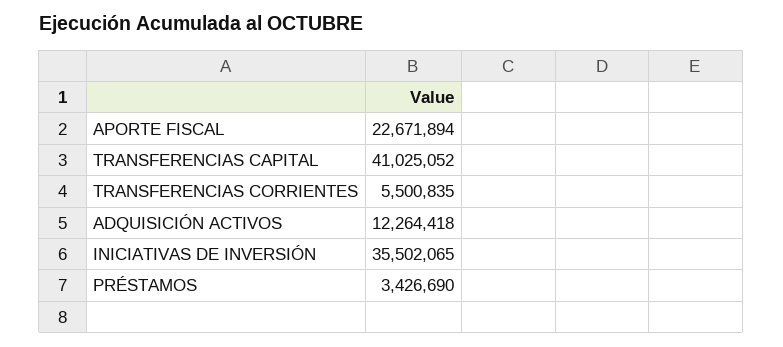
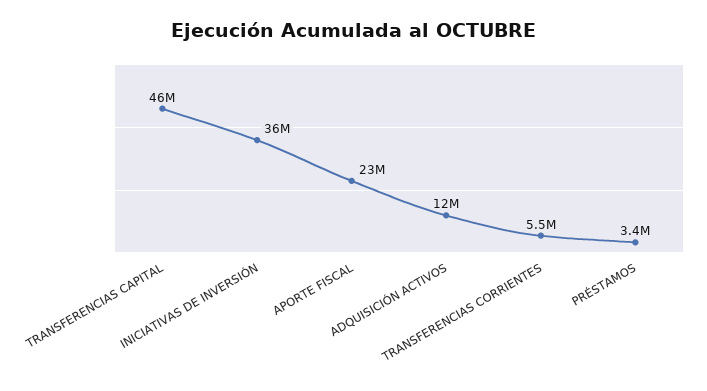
  {
    "APORTE FISCAL": 22671894,
-   "TRANSFERENCIAS CAPITAL": 41025052,
+   "TRANSFERENCIAS CAPITAL": 46000000,
    "TRANSFERENCIAS CORRIENTES": 5500835,
    "ADQUISICIÓN ACTIVOS": 12264418,
    "INICIATIVAS DE INVERSIÓN": 35502065,
    "PRÉSTAMOS": 3426690
  }

